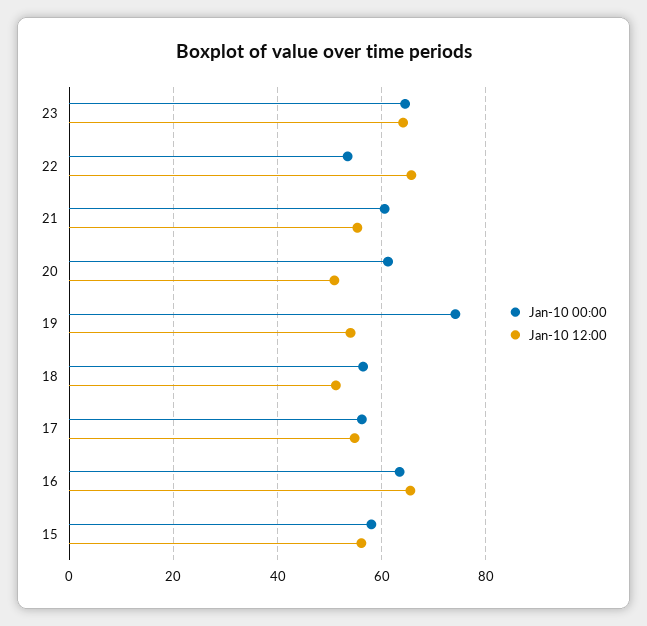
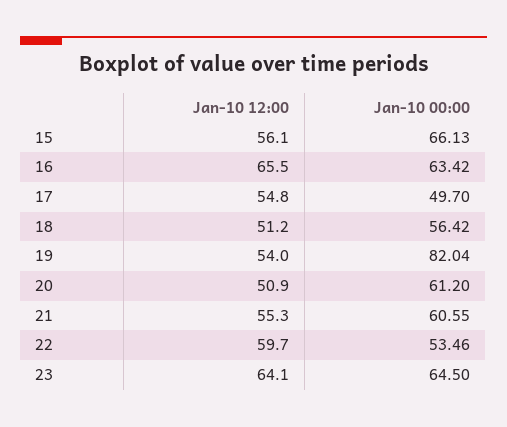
  {
    "Jan-10 00:00": {
      "23": 64.5,
      "22": 53.46,
      "21": 60.55,
      "20": 61.2,
-     "19": 74,
+     "19": 82.04,
      "18": 56.42,
-     "17": 56,
+     "17": 49.7,
      "16": 63.42,
-     "15": 58
+     "15": 66.13
    },
    "Jan-10 12:00": {
      "23": 64.1,
-     "22": 66,
+     "22": 59.7,
      "21": 55.3,
      "20": 50.9,
      "19": 54,
      "18": 51.2,
      "17": 54.8,
      "16": 65.5,
      "15": 56.1
    }
  }

